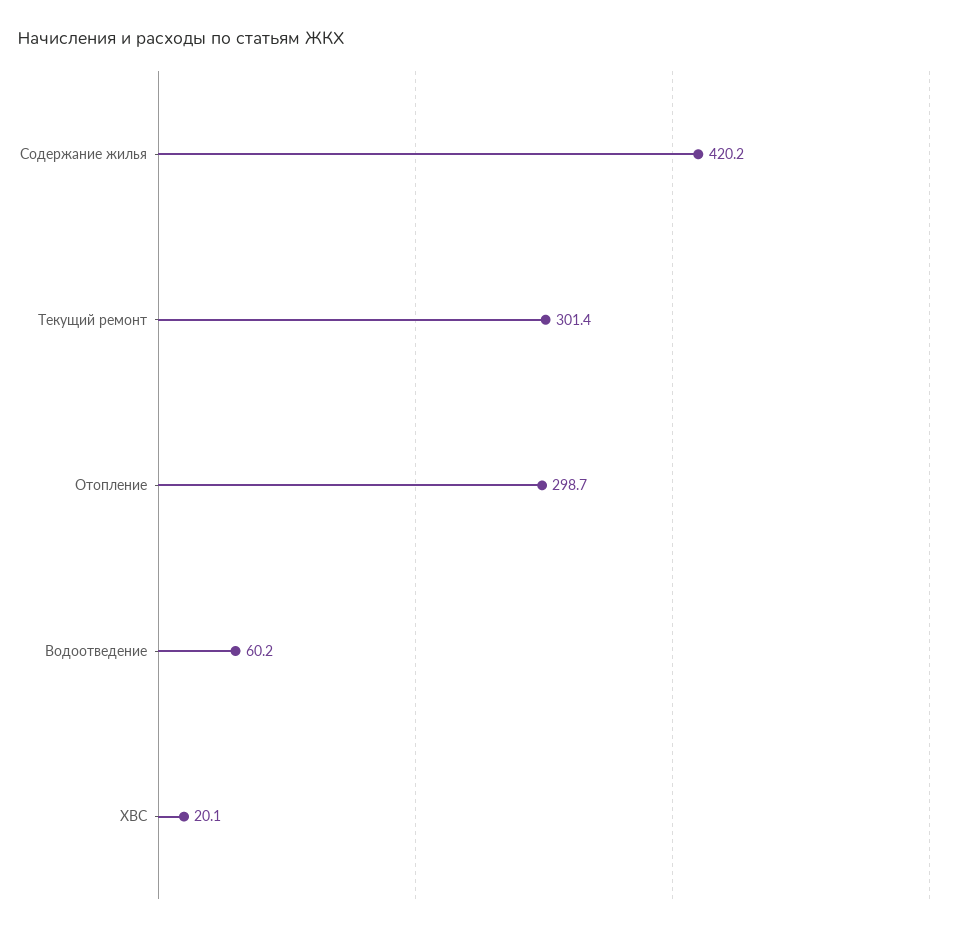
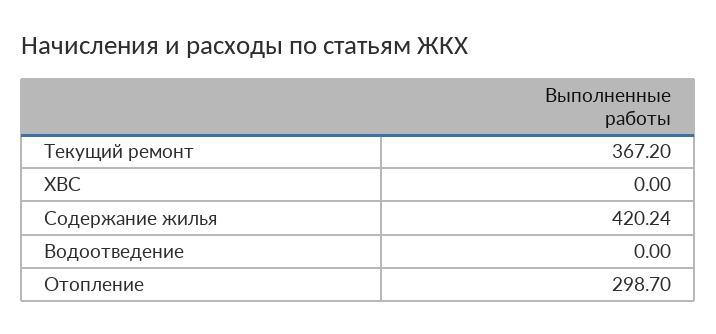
  {
    "Содержание жилья": 420.24,
-   "Текущий ремонт": 301.4,
+   "Текущий ремонт": 367.2,
    "Отопление": 298.7,
-   "Водоотведение": 60.2,
+   "Водоотведение": 0,
-   "ХВС": 20.1
+   "ХВС": 0
  }

